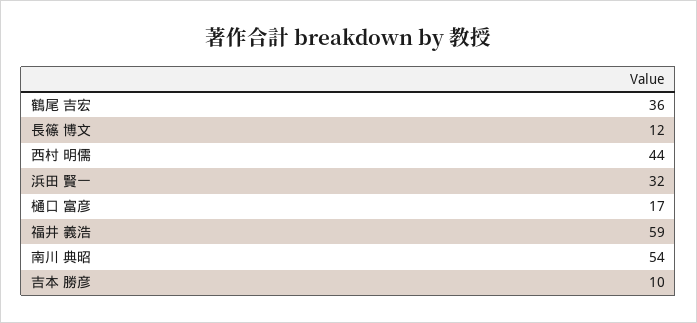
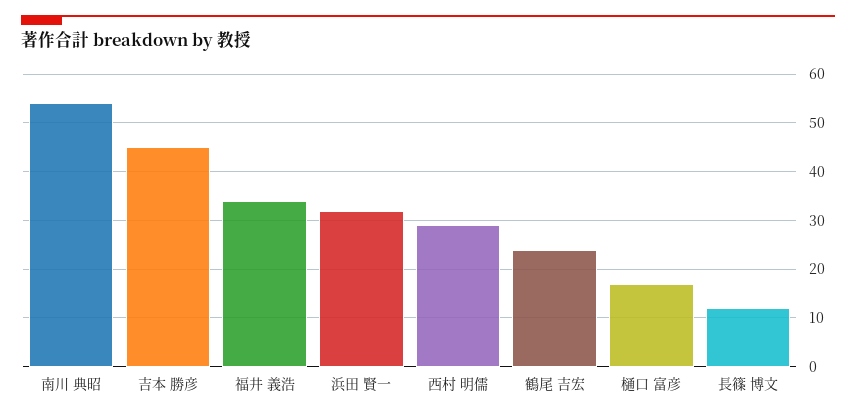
  {
-   "鶴尾 吉宏": 36,
+   "鶴尾 吉宏": 25,
    "長篠 博文": 12,
-   "西村 明儒": 44,
+   "西村 明儒": 30,
    "浜田 賢一": 32,
    "樋口 富彦": 17,
-   "福井 義浩": 59,
+   "福井 義浩": 35,
    "南川 典昭": 54,
-   "吉本 勝彦": 10
+   "吉本 勝彦": 45
  }

